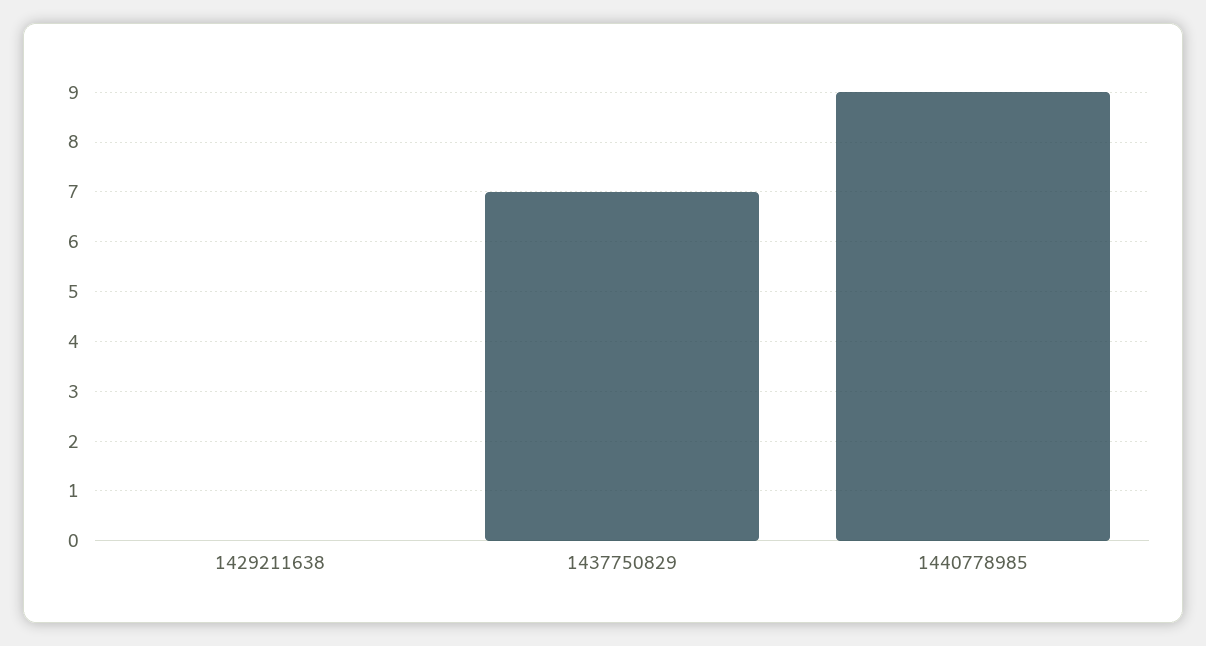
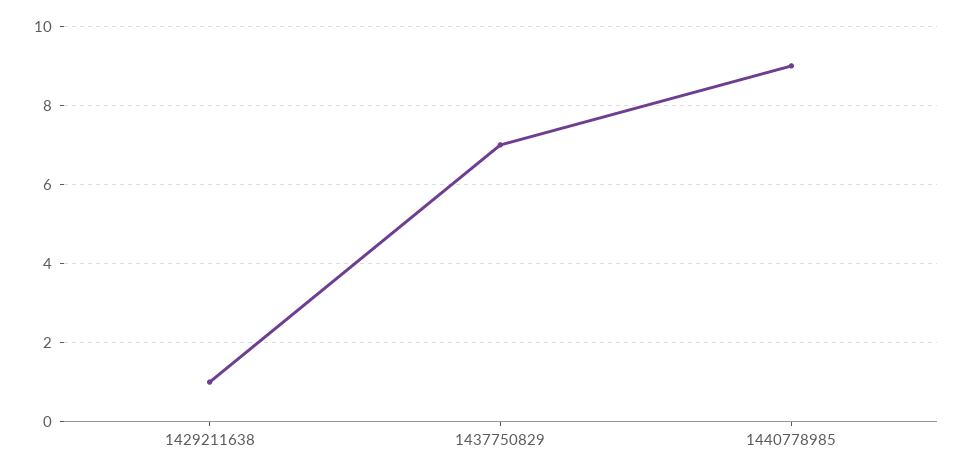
  {
-   "1429211638": 0,
+   "1429211638": 1,
    "1437750829": 7,
    "1440778985": 9
  }

